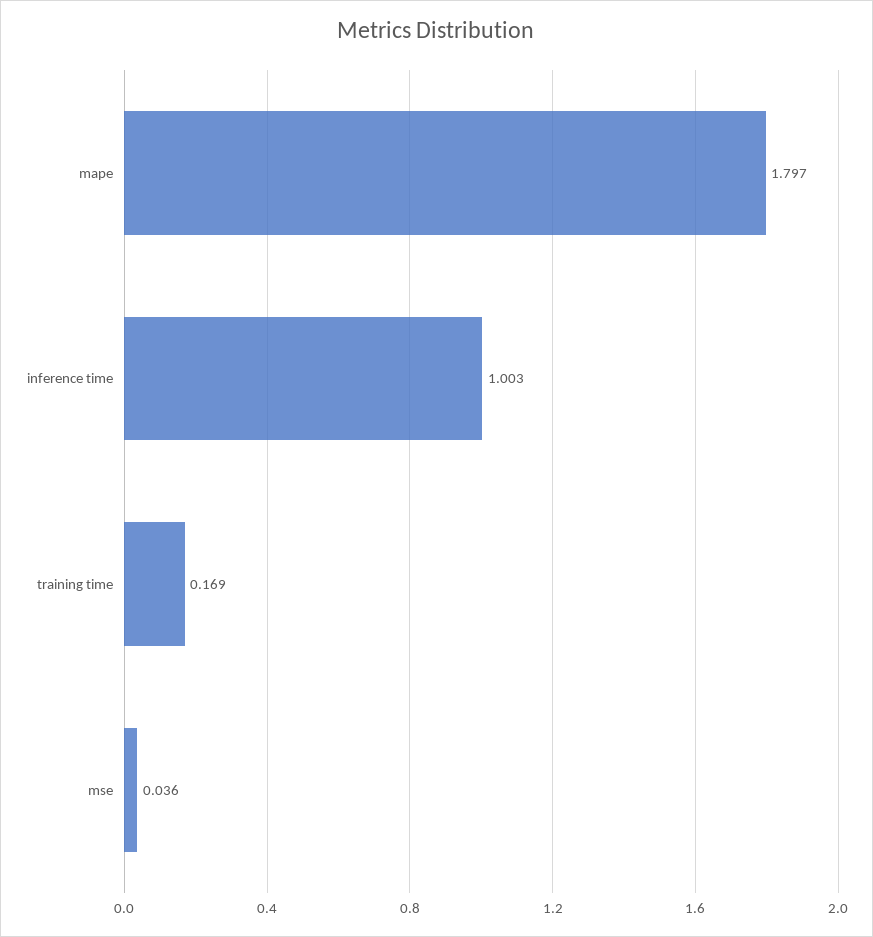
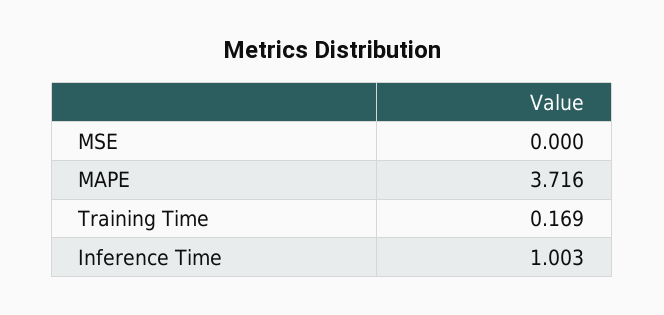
  {
-   "mape": 1.797,
+   "mape": 3.716,
    "inference time": 1.003,
    "training time": 0.169,
-   "mse": 0.036
+   "mse": 0
  }

